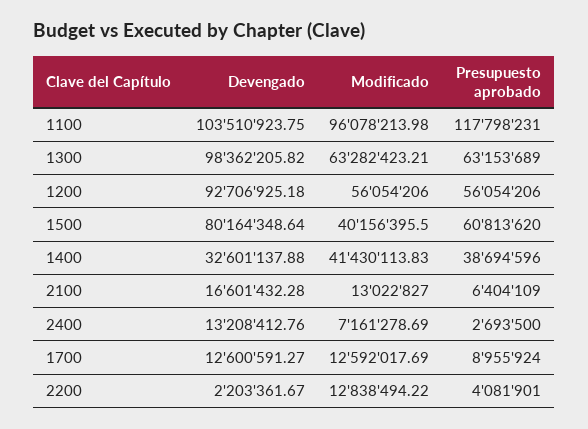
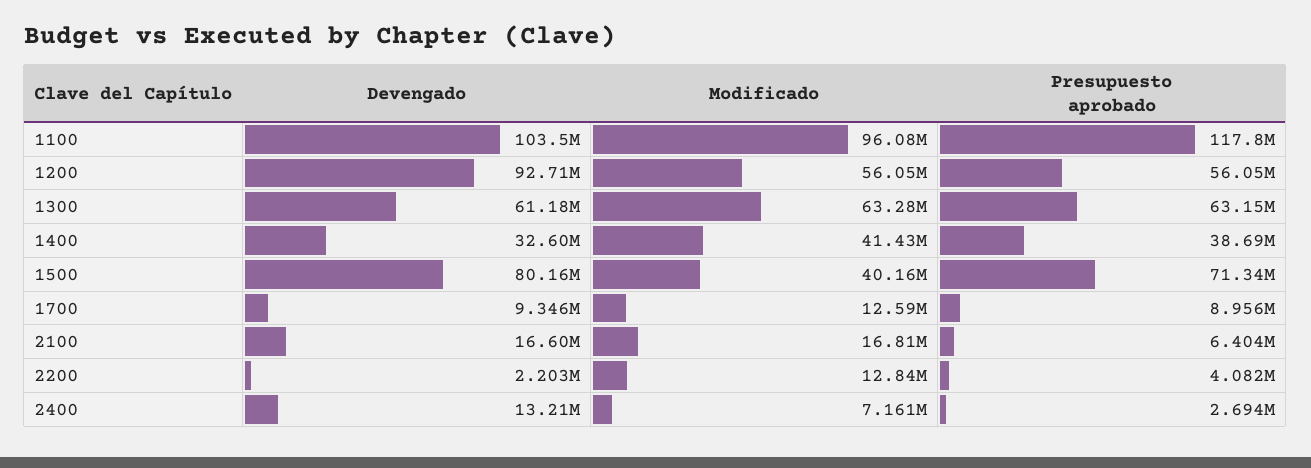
  {
    "Devengado": {
      "1100": 103510923.75,
-     "1300": 98362205.82,
+     "1300": 61180000,
      "1200": 92706925.18,
      "1500": 80164348.64,
      "1400": 32601137.88,
      "2100": 16601432.28,
      "2400": 13208412.76,
-     "1700": 12600591.27,
+     "1700": 9346000,
      "2200": 2203361.67
    },
    "Modificado": {
      "1100": 96078213.98,
      "1300": 63282423.21,
      "1200": 56054206,
      "1500": 40156395.5,
      "1400": 41430113.83,
-     "2100": 13022827,
+     "2100": 16810000,
      "2400": 7161278.69,
      "1700": 12592017.69,
      "2200": 12838494.22
    },
    "Presupuesto aprobado": {
      "1100": 117798231,
      "1300": 63153689,
      "1200": 56054206,
-     "1500": 60813620,
+     "1500": 71340000,
      "1400": 38694596,
      "2100": 6404109,
      "2400": 2693500,
      "1700": 8955924,
      "2200": 4081901
    }
  }

